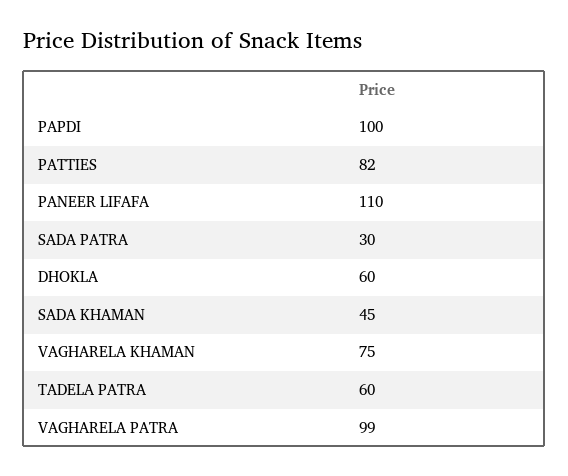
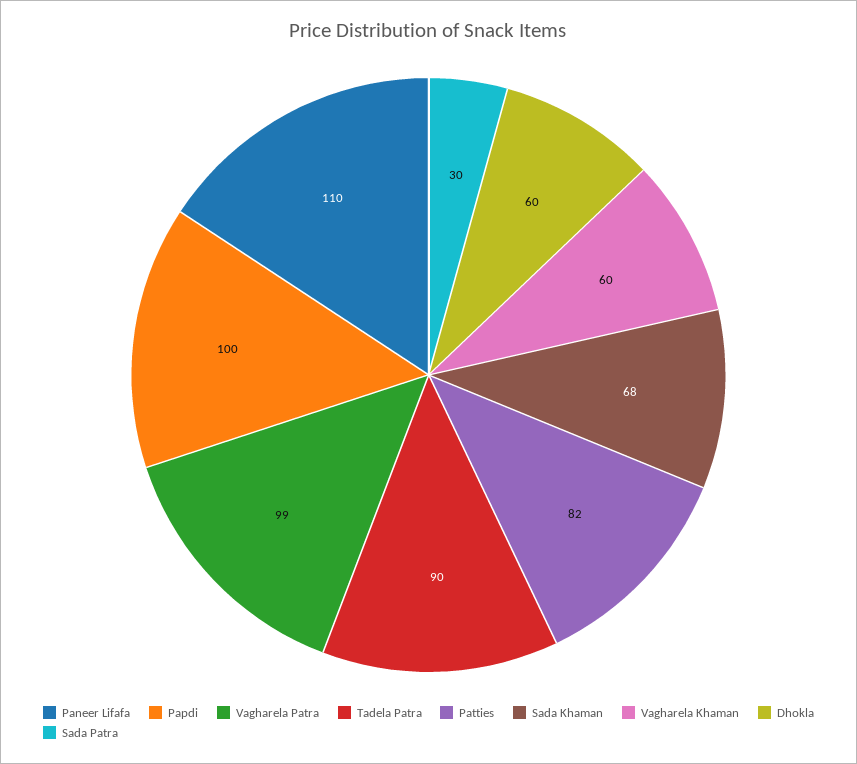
  {
    "PAPDI": 100,
    "PATTIES": 82,
    "PANEER LIFAFA": 110,
    "SADA PATRA": 30,
    "DHOKLA": 60,
-   "SADA KHAMAN": 45,
+   "SADA KHAMAN": 68,
-   "VAGHARELA KHAMAN": 75,
+   "VAGHARELA KHAMAN": 60,
-   "TADELA PATRA": 60,
+   "TADELA PATRA": 90,
    "VAGHARELA PATRA": 99
  }

